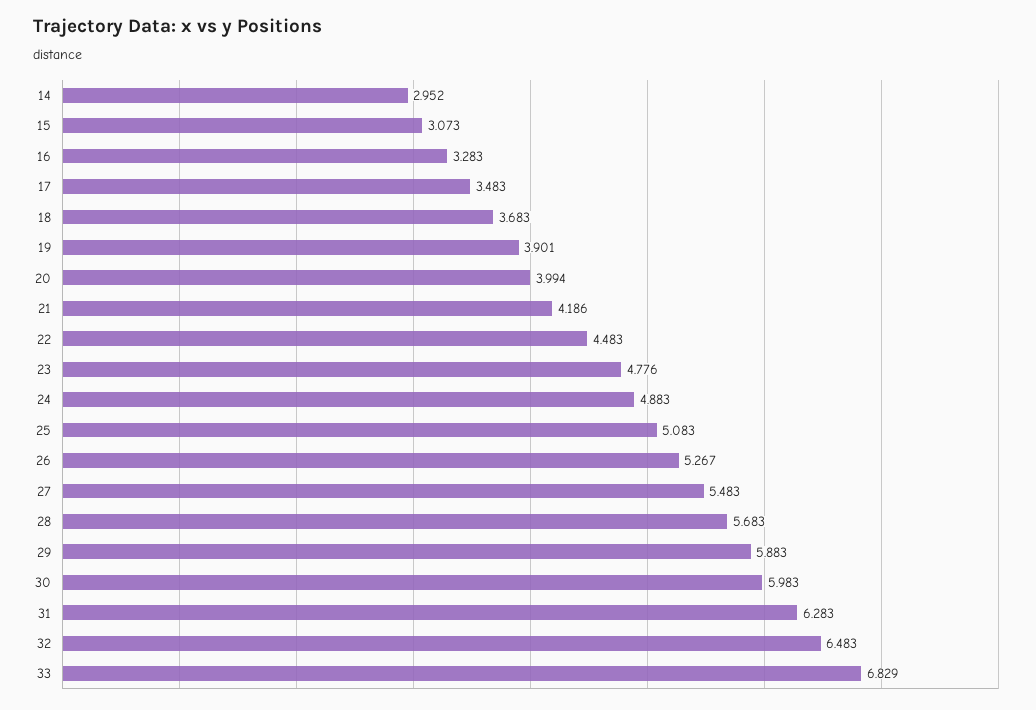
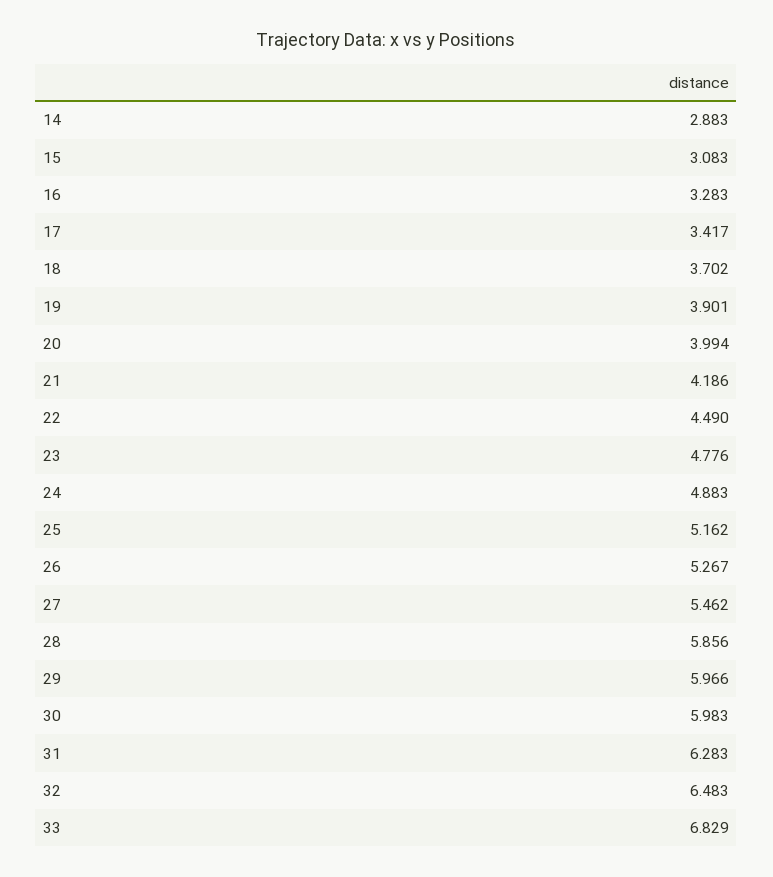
  {
-   "14": 2.952,
+   "14": 2.883,
-   "15": 3.073,
+   "15": 3.083,
    "16": 3.283,
-   "17": 3.483,
+   "17": 3.417,
-   "18": 3.683,
+   "18": 3.702,
    "19": 3.901,
    "20": 3.994,
    "21": 4.186,
-   "22": 4.483,
+   "22": 4.49,
    "23": 4.776,
    "24": 4.883,
-   "25": 5.083,
+   "25": 5.162,
    "26": 5.267,
-   "27": 5.483,
+   "27": 5.462,
-   "28": 5.683,
+   "28": 5.856,
-   "29": 5.883,
+   "29": 5.966,
    "30": 5.983,
    "31": 6.283,
    "32": 6.483,
    "33": 6.829
  }

